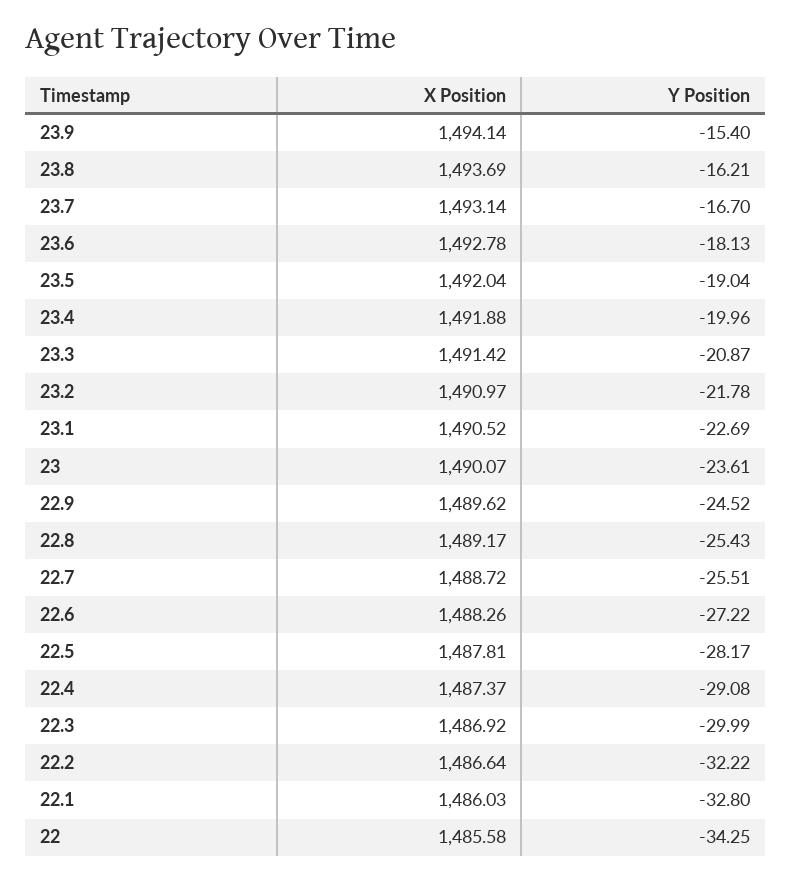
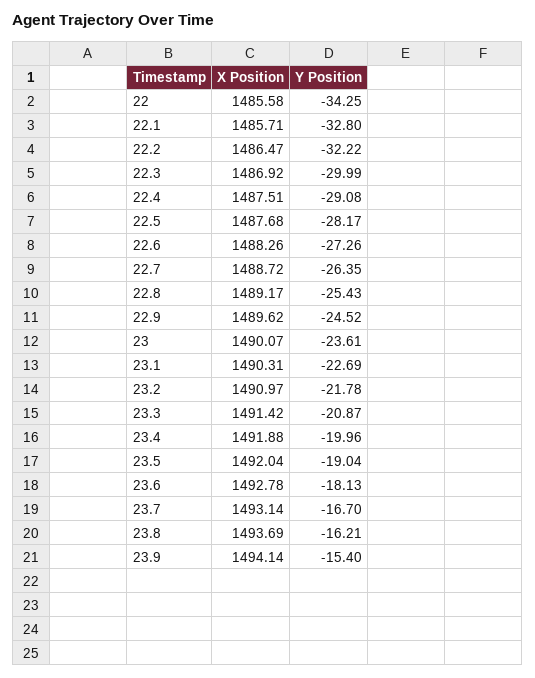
  {
    "X Position": {
      "23.9": 1494.14,
      "23.8": 1493.69,
      "23.7": 1493.14,
      "23.6": 1492.78,
      "23.5": 1492.04,
      "23.4": 1491.88,
      "23.3": 1491.42,
      "23.2": 1490.97,
-     "23.1": 1490.52,
+     "23.1": 1490.31,
      "23": 1490.07,
      "22.9": 1489.62,
      "22.8": 1489.17,
      "22.7": 1488.72,
      "22.6": 1488.26,
-     "22.5": 1487.81,
+     "22.5": 1487.68,
-     "22.4": 1487.37,
+     "22.4": 1487.51,
      "22.3": 1486.92,
-     "22.2": 1486.64,
+     "22.2": 1486.47,
-     "22.1": 1486.03,
+     "22.1": 1485.71,
      "22": 1485.58
    },
    "Y Position": {
      "23.9": -15.4,
      "23.8": -16.21,
      "23.7": -16.7,
      "23.6": -18.13,
      "23.5": -19.04,
      "23.4": -19.96,
      "23.3": -20.87,
      "23.2": -21.78,
      "23.1": -22.69,
      "23": -23.61,
      "22.9": -24.52,
      "22.8": -25.43,
-     "22.7": -25.51,
+     "22.7": -26.35,
-     "22.6": -27.22,
+     "22.6": -27.26,
      "22.5": -28.17,
      "22.4": -29.08,
      "22.3": -29.99,
      "22.2": -32.22,
      "22.1": -32.8,
      "22": -34.25
    }
  }

